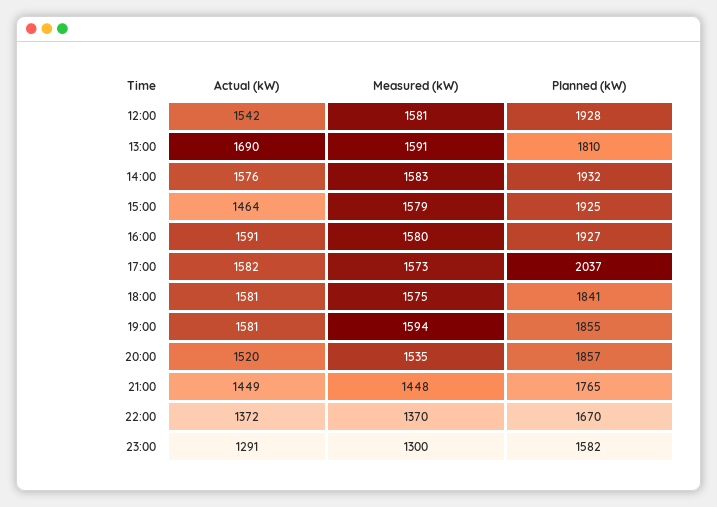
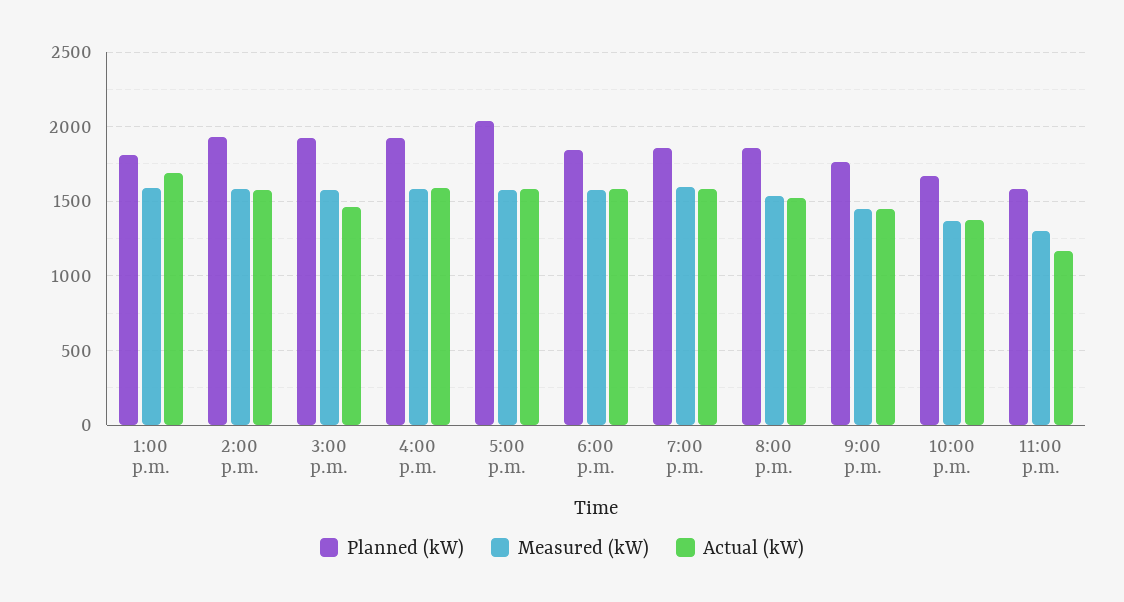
  {
    "Actual (kW)": {
-     "12:00": 1542,
      "13:00": 1690,
      "14:00": 1576,
      "15:00": 1464,
      "16:00": 1591,
      "17:00": 1582,
      "18:00": 1581,
      "19:00": 1581,
      "20:00": 1520,
      "21:00": 1449,
      "22:00": 1372,
-     "23:00": 1291
+     "23:00": 1150
    },
    "Measured (kW)": {
-     "12:00": 1581,
      "13:00": 1591,
      "14:00": 1583,
      "15:00": 1579,
      "16:00": 1580,
      "17:00": 1573,
      "18:00": 1575,
      "19:00": 1594,
      "20:00": 1535,
      "21:00": 1448,
      "22:00": 1370,
      "23:00": 1300
    },
    "Planned (kW)": {
-     "12:00": 1928,
      "13:00": 1810,
      "14:00": 1932,
      "15:00": 1925,
      "16:00": 1927,
      "17:00": 2037,
      "18:00": 1841,
      "19:00": 1855,
      "20:00": 1857,
      "21:00": 1765,
      "22:00": 1670,
      "23:00": 1582
    }
  }

